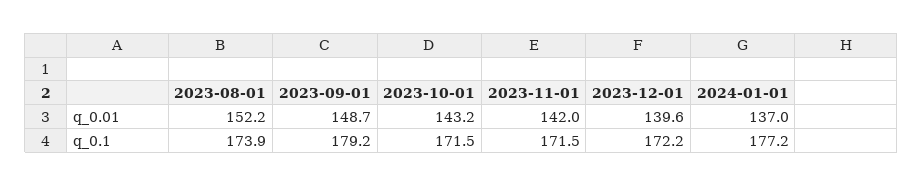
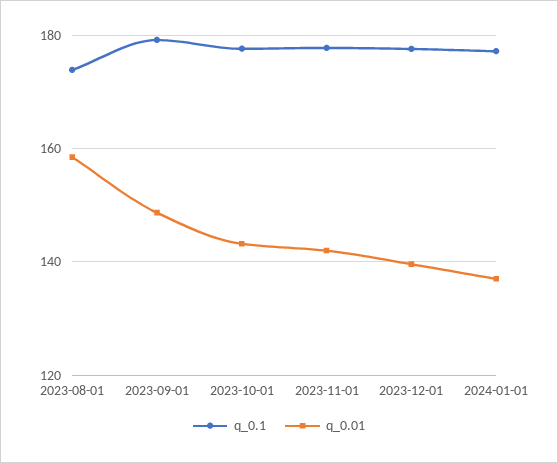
  {
    "q_0.01": {
-     "2023-08-01": 152.2,
+     "2023-08-01": 158,
      "2023-09-01": 148.7,
      "2023-10-01": 143.2,
      "2023-11-01": 142,
      "2023-12-01": 139.6,
      "2024-01-01": 137
    },
    "q_0.1": {
      "2023-08-01": 173.9,
      "2023-09-01": 179.2,
-     "2023-10-01": 171.5,
+     "2023-10-01": 178,
-     "2023-11-01": 171.5,
+     "2023-11-01": 178,
-     "2023-12-01": 172.2,
+     "2023-12-01": 178,
      "2024-01-01": 177.2
    }
  }

